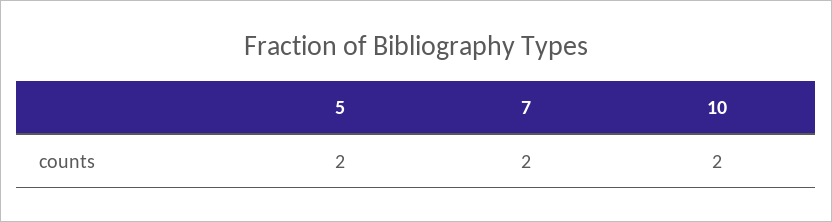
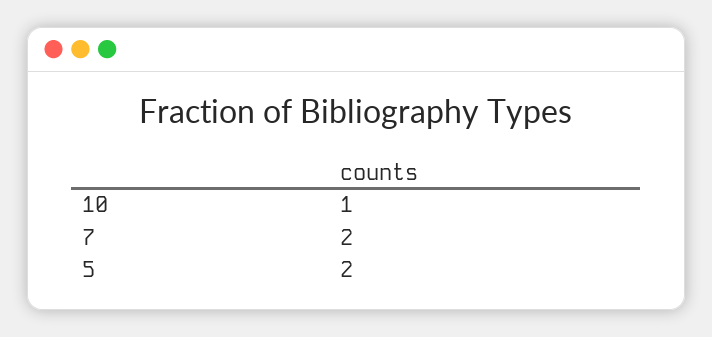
  {
    "5": 2,
    "7": 2,
-   "10": 2
+   "10": 1
  }

